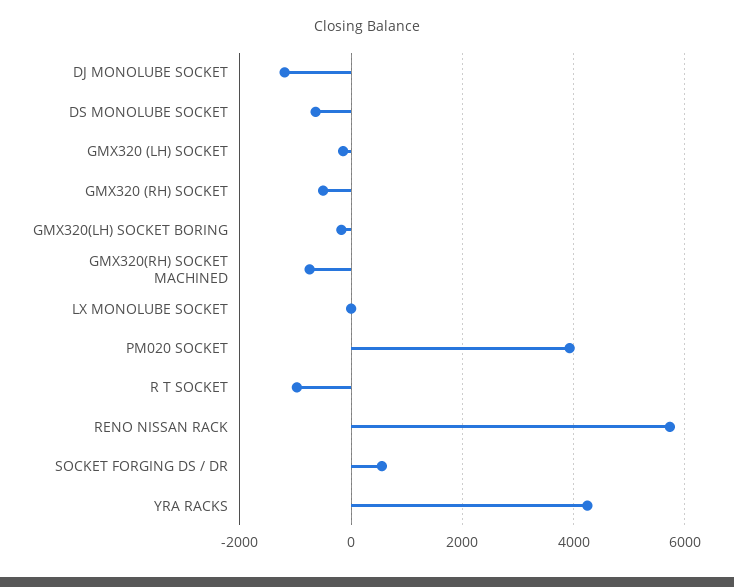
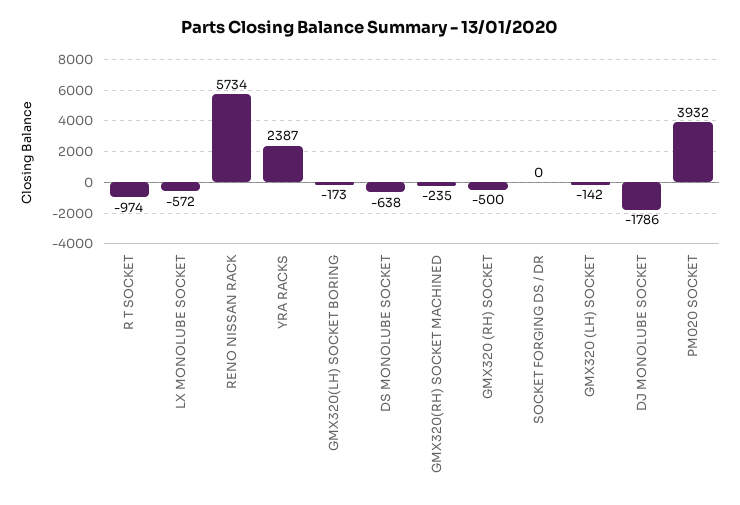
  {
-   "DJ MONOLUBE SOCKET": -1200,
+   "DJ MONOLUBE SOCKET": -1786,
    "DS MONOLUBE SOCKET": -638,
    "GMX320 (LH) SOCKET": -142,
    "GMX320 (RH) SOCKET": -500,
    "GMX320(LH) SOCKET BORING": -173,
-   "GMX320(RH) SOCKET MACHINED": -800,
+   "GMX320(RH) SOCKET MACHINED": -235,
-   "LX MONOLUBE SOCKET": 0,
+   "LX MONOLUBE SOCKET": -572,
    "PM020 SOCKET": 3932,
    "R T SOCKET": -974,
    "RENO NISSAN RACK": 5734,
-   "SOCKET FORGING DS / DR": 600,
+   "SOCKET FORGING DS / DR": 0,
-   "YRA RACKS": 4200
+   "YRA RACKS": 2387
  }

